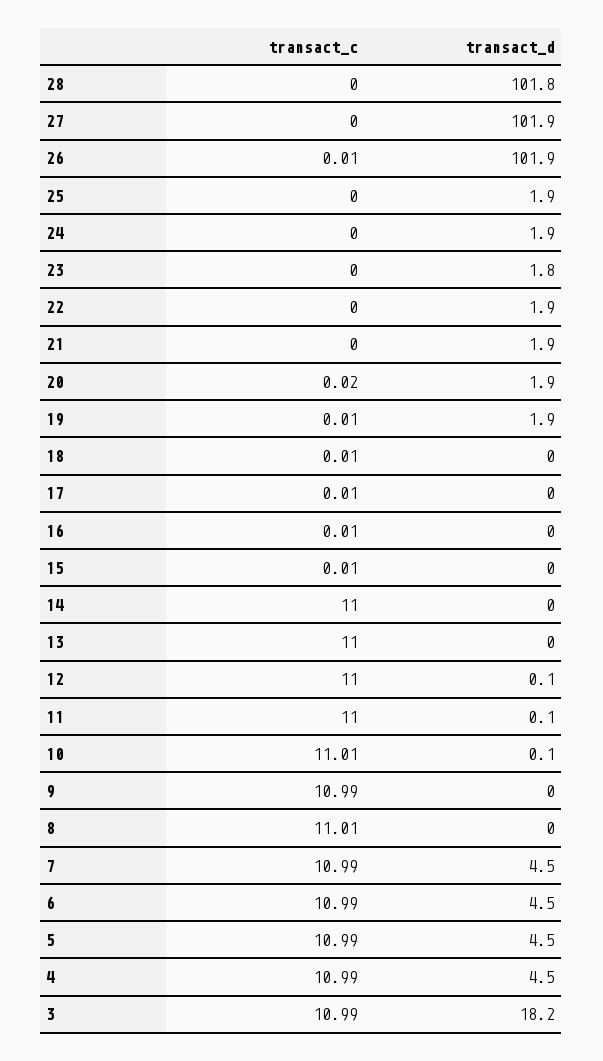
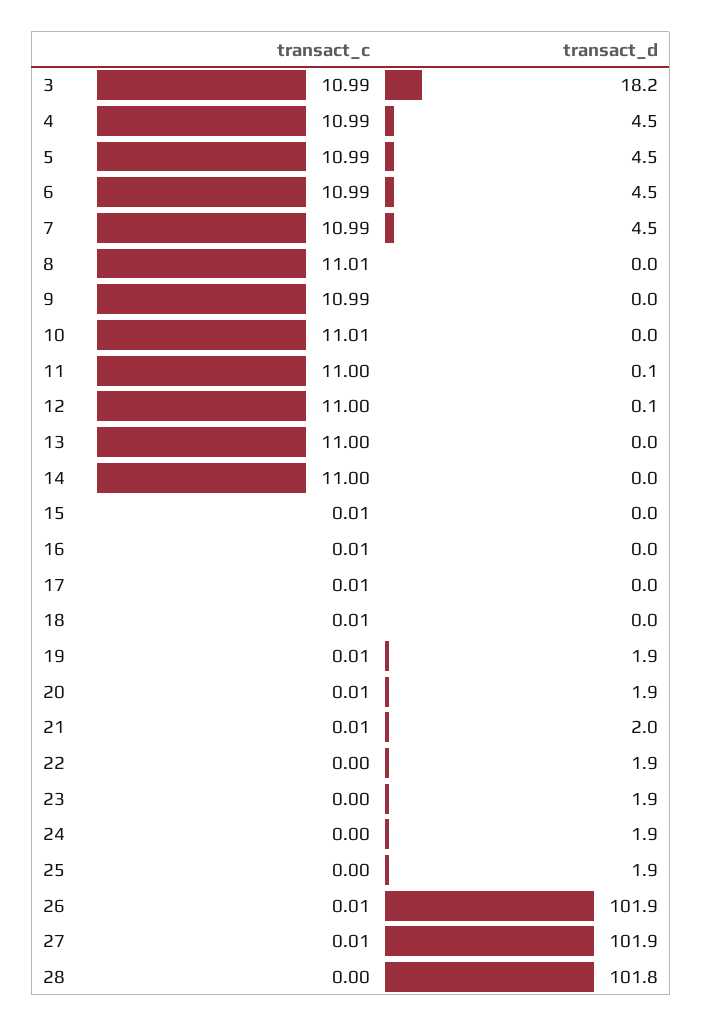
  {
    "transact_c": {
      "28": 0,
-     "27": 0,
+     "27": 0.01,
      "26": 0.01,
      "25": 0,
      "24": 0,
      "23": 0,
      "22": 0,
-     "21": 0,
+     "21": 0.01,
-     "20": 0.02,
+     "20": 0.01,
      "19": 0.01,
      "18": 0.01,
      "17": 0.01,
      "16": 0.01,
      "15": 0.01,
      "14": 11,
      "13": 11,
      "12": 11,
      "11": 11,
      "10": 11.01,
      "9": 10.99,
      "8": 11.01,
      "7": 10.99,
      "6": 10.99,
      "5": 10.99,
      "4": 10.99,
      "3": 10.99
    },
    "transact_d": {
      "28": 101.8,
      "27": 101.9,
      "26": 101.9,
      "25": 1.9,
      "24": 1.9,
-     "23": 1.8,
+     "23": 1.9,
      "22": 1.9,
-     "21": 1.9,
+     "21": 2,
      "20": 1.9,
      "19": 1.9,
      "18": 0,
      "17": 0,
      "16": 0,
      "15": 0,
      "14": 0,
      "13": 0,
      "12": 0.1,
      "11": 0.1,
-     "10": 0.1,
+     "10": 0,
      "9": 0,
      "8": 0,
      "7": 4.5,
      "6": 4.5,
      "5": 4.5,
      "4": 4.5,
      "3": 18.2
    }
  }

